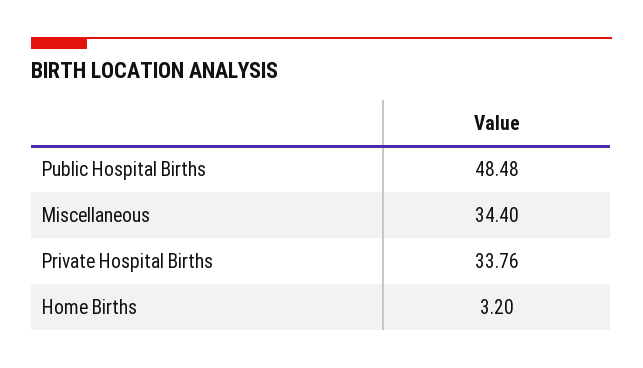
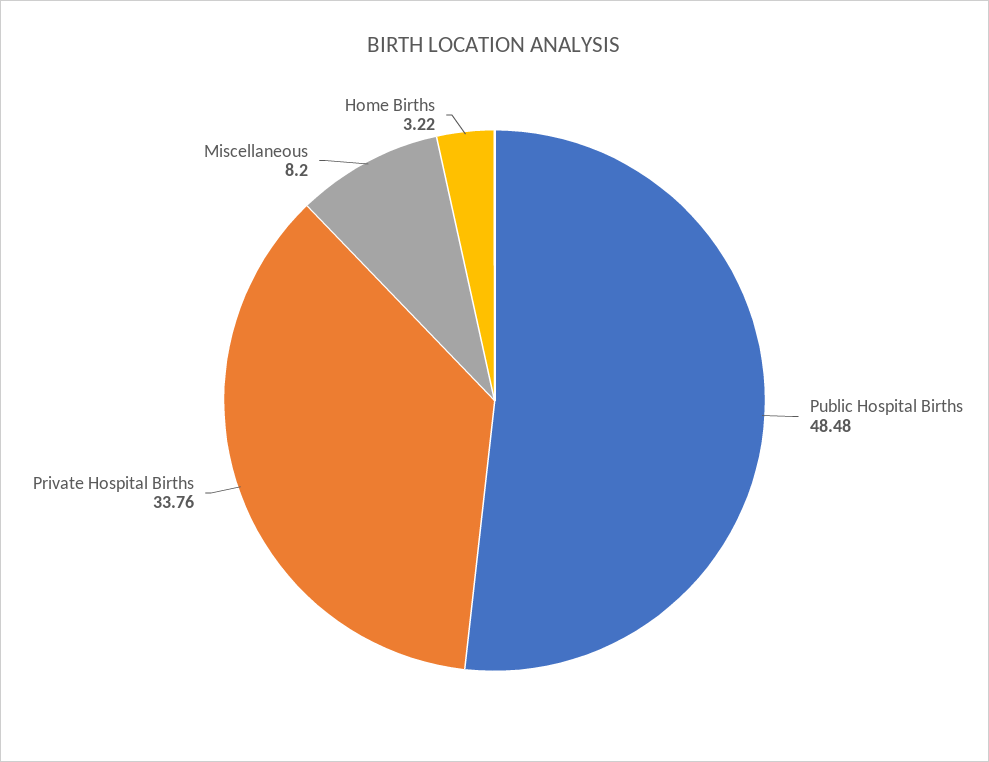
  {
    "Public Hospital Births": 48.48,
-   "Miscellaneous": 34.4,
+   "Miscellaneous": 8.2,
    "Private Hospital Births": 33.76,
-   "Home Births": 3.2
+   "Home Births": 3.22
  }

